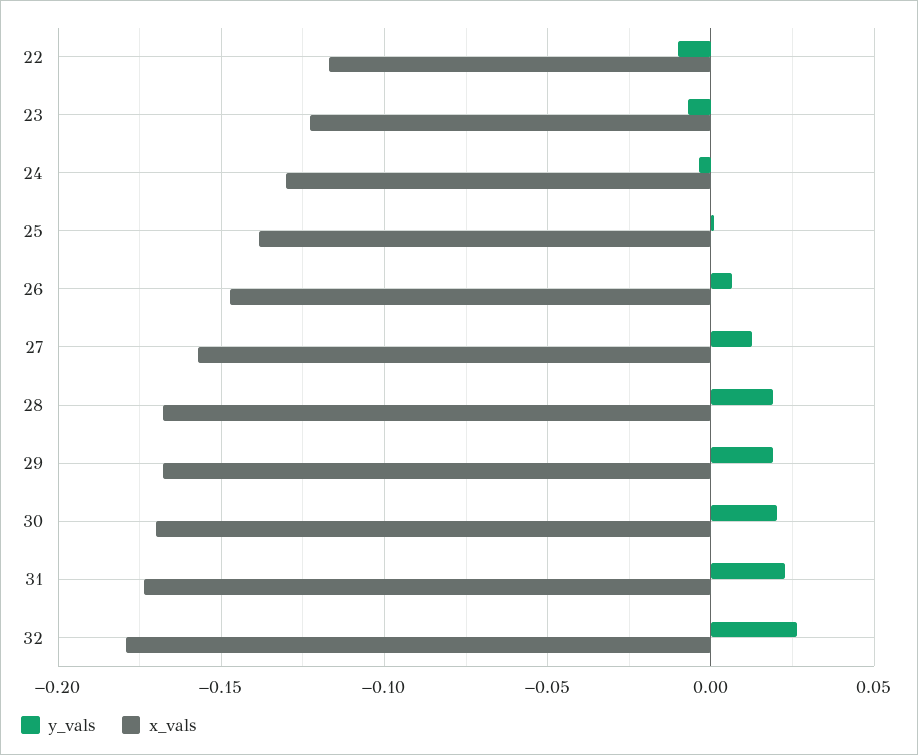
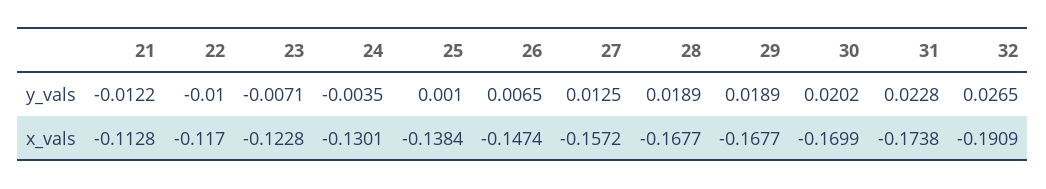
  {
    "y_vals": {
      "22": -0.01,
      "23": -0.0071,
      "24": -0.0035,
      "25": 0.001,
      "26": 0.0065,
      "27": 0.0125,
      "28": 0.0189,
      "29": 0.0189,
      "30": 0.0202,
      "31": 0.0228,
-     "32": 0.0265
+     "32": 0.0265,
+     "21": -0.0122
    },
    "x_vals": {
      "22": -0.117,
      "23": -0.1228,
      "24": -0.1301,
      "25": -0.1384,
      "26": -0.1474,
      "27": -0.1572,
      "28": -0.1677,
      "29": -0.1677,
      "30": -0.1699,
      "31": -0.1738,
-     "32": -0.18
+     "32": -0.1909,
+     "21": -0.1128
    }
  }

